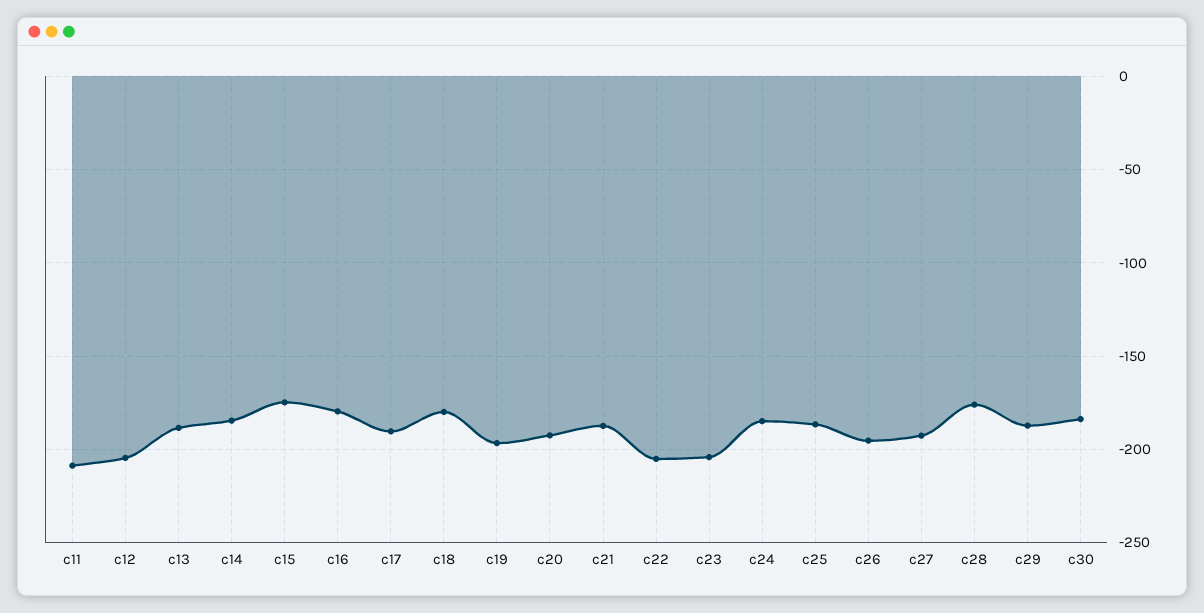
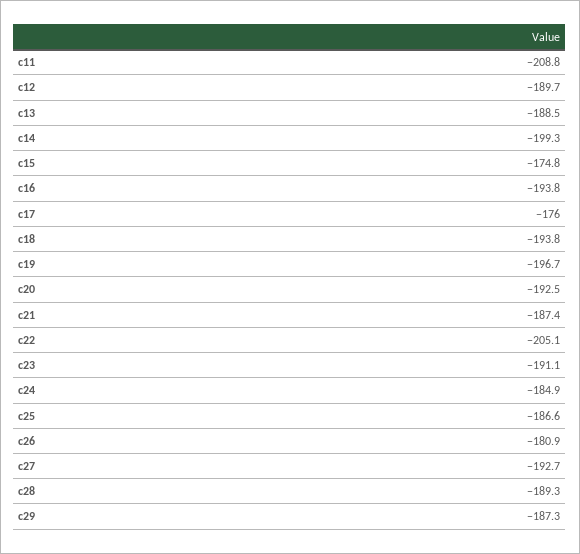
  {
    "c11": -208.8,
-   "c12": -205,
+   "c12": -189.7,
    "c13": -188.5,
-   "c14": -185,
+   "c14": -199.3,
    "c15": -174.8,
-   "c16": -180,
+   "c16": -193.8,
-   "c17": -190,
+   "c17": -176,
-   "c18": -180,
+   "c18": -193.8,
    "c19": -196.7,
    "c20": -192.5,
    "c21": -187.4,
    "c22": -205.1,
-   "c23": -205,
+   "c23": -191.1,
    "c24": -184.9,
    "c25": -186.6,
-   "c26": -195,
+   "c26": -180.9,
    "c27": -192.7,
-   "c28": -175,
+   "c28": -189.3,
-   "c29": -187.3,
+   "c29": -187.3
-   "c30": -185
  }

